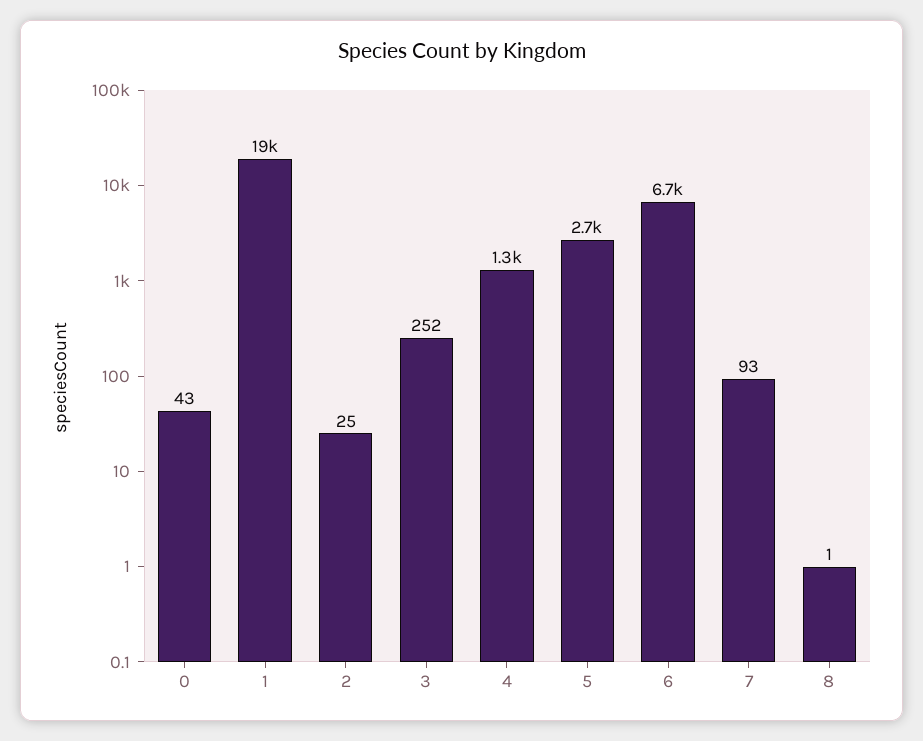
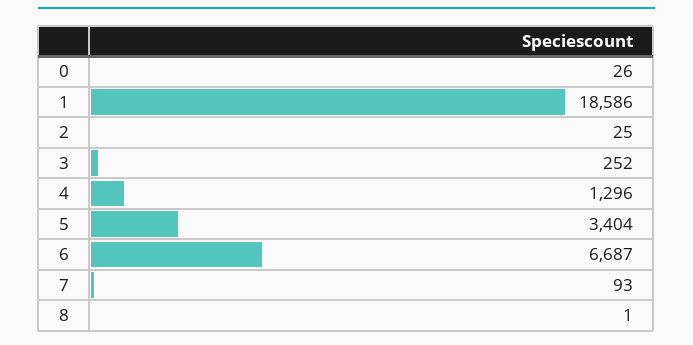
  {
-   "0": 43,
+   "0": 26,
    "1": 18586,
    "2": 25,
    "3": 252,
    "4": 1296,
-   "5": 2700,
+   "5": 3404,
    "6": 6687,
    "7": 93,
    "8": 1
  }

